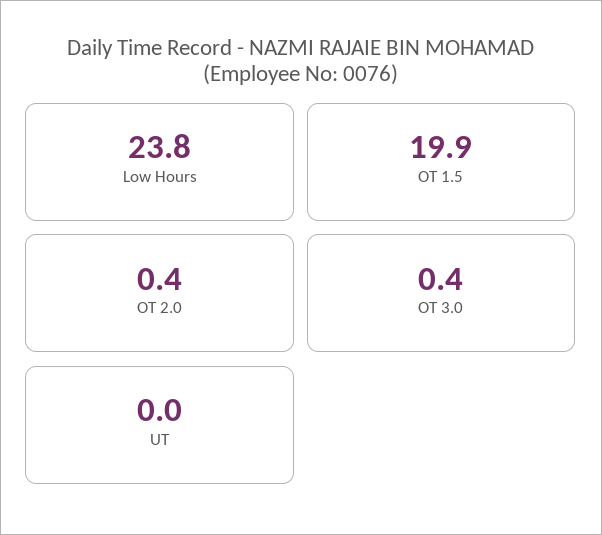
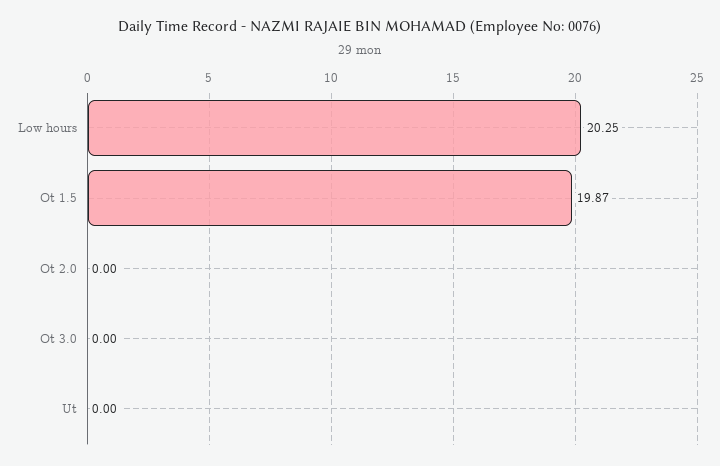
  {
-   "Low Hours": 23.8,
+   "Low Hours": 20.25,
    "OT 1.5": 19.87,
-   "OT 2.0": 0.4,
+   "OT 2.0": 0,
-   "OT 3.0": 0.4,
+   "OT 3.0": 0,
    "UT": 0
  }

